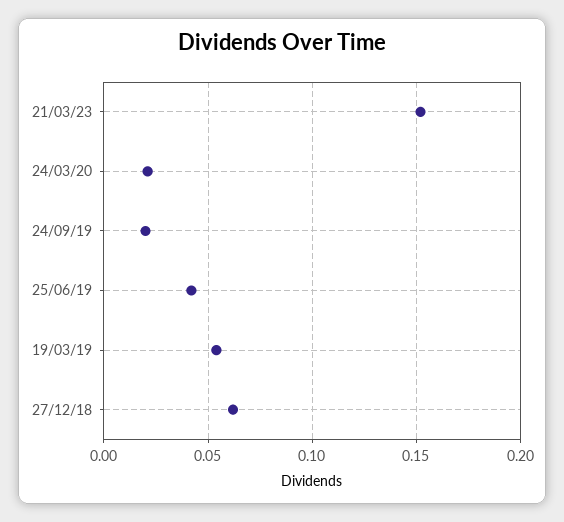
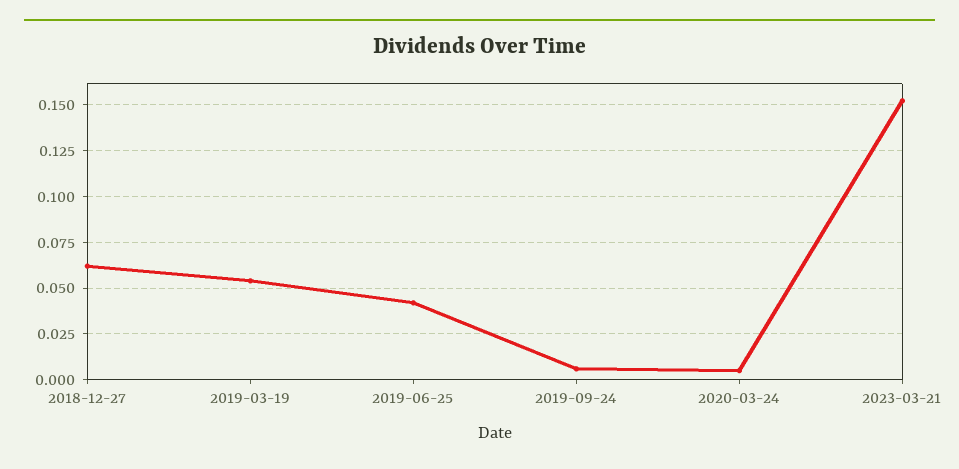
  {
    "21/03/23": 0.15,
-   "24/03/20": 0.02,
+   "24/03/20": 0.005,
-   "24/09/19": 0.02,
+   "24/09/19": 0.005,
    "25/06/19": 0.04,
    "19/03/19": 0.055,
    "27/12/18": 0.06
  }

